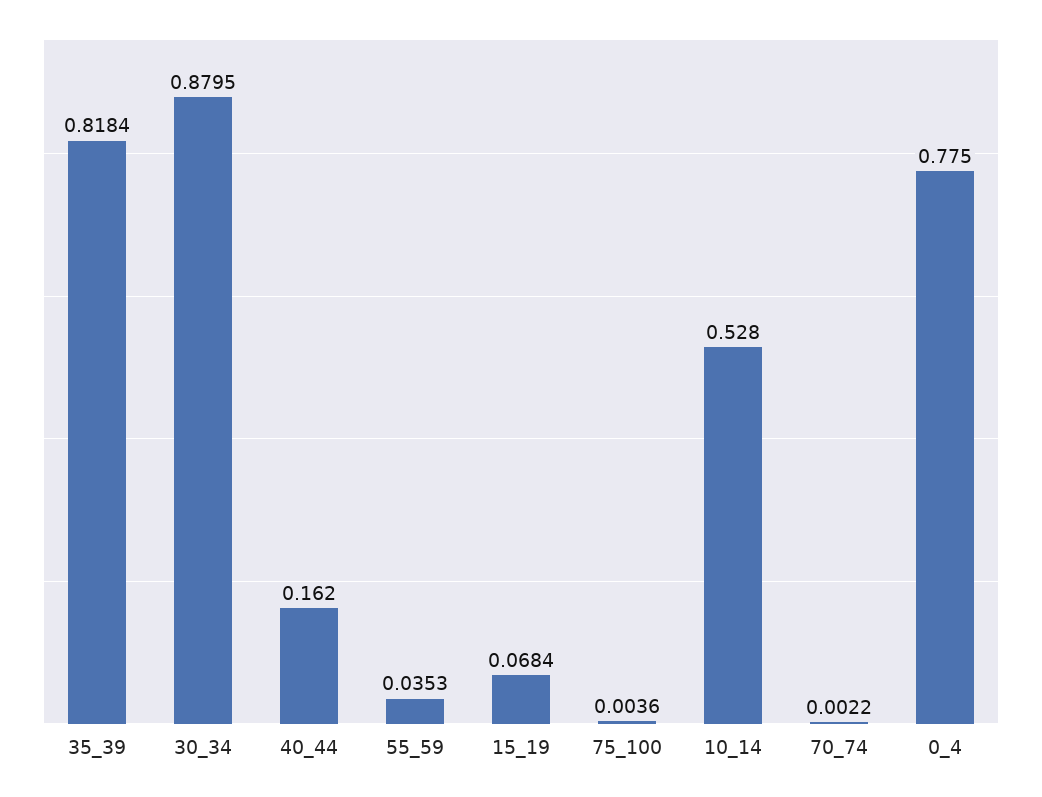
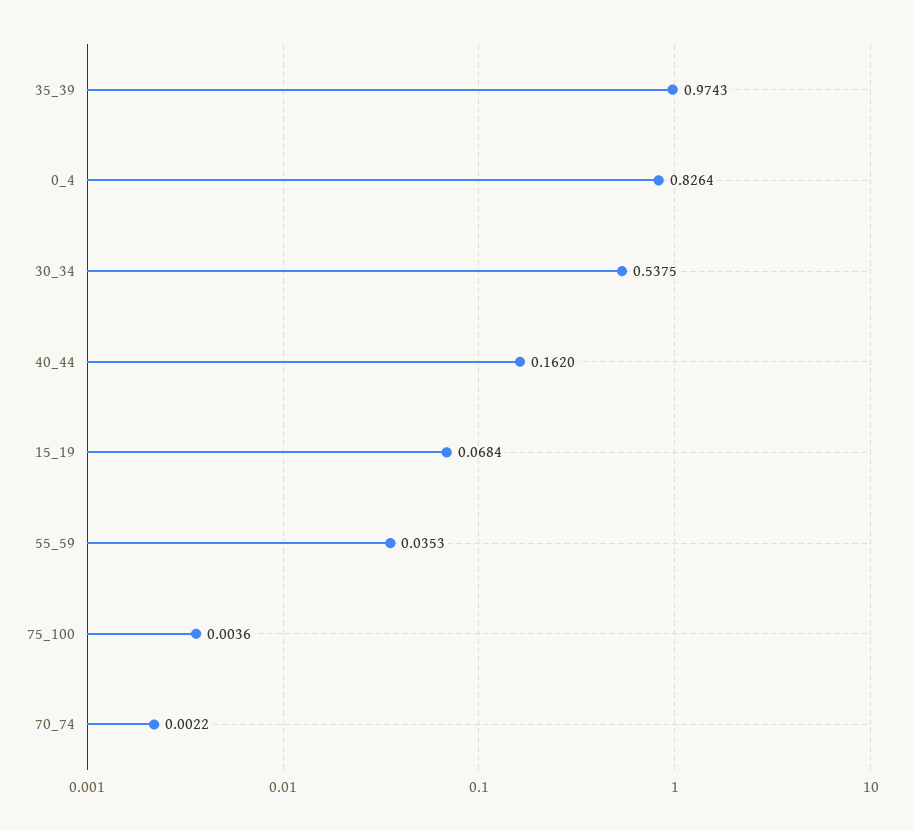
  {
-   "35_39": 0.8184,
+   "35_39": 0.9743,
-   "30_34": 0.8795,
+   "30_34": 0.5375,
    "40_44": 0.162,
    "55_59": 0.0353,
    "15_19": 0.0684,
    "75_100": 0.0036,
-   "10_14": 0.528,
    "70_74": 0.0022,
-   "0_4": 0.775
+   "0_4": 0.8264
  }

